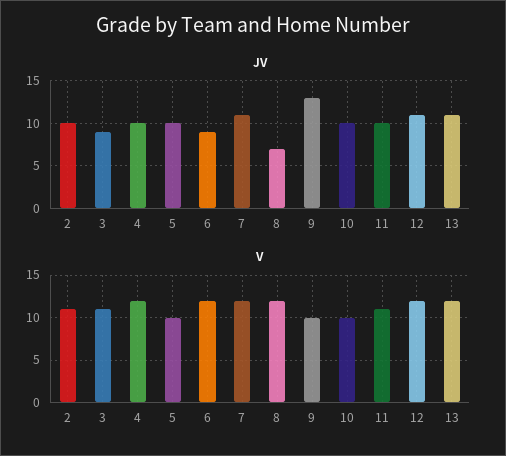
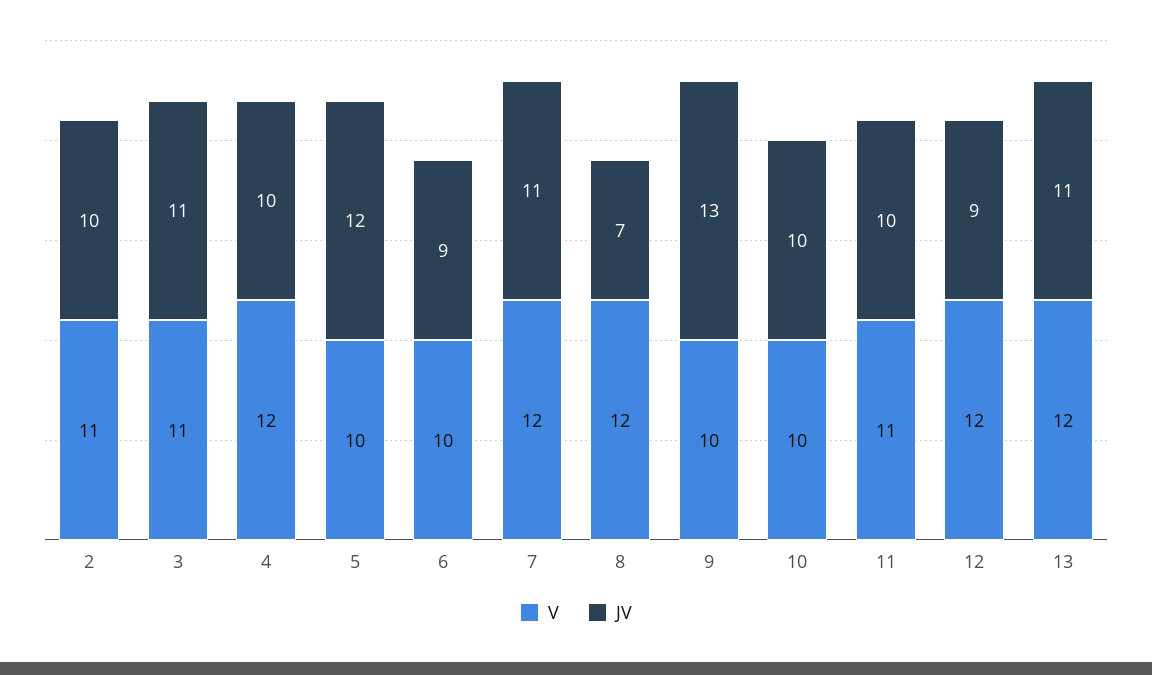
  {
    "JV": {
      "2": 10,
-     "3": 9,
+     "3": 11,
      "4": 10,
-     "5": 10,
+     "5": 12,
      "6": 9,
      "7": 11,
      "8": 7,
      "9": 13,
      "10": 10,
      "11": 10,
-     "12": 11,
+     "12": 9,
      "13": 11
    },
    "V": {
      "2": 11,
      "3": 11,
      "4": 12,
      "5": 10,
-     "6": 12,
+     "6": 10,
      "7": 12,
      "8": 12,
      "9": 10,
      "10": 10,
      "11": 11,
      "12": 12,
      "13": 12
    }
  }

